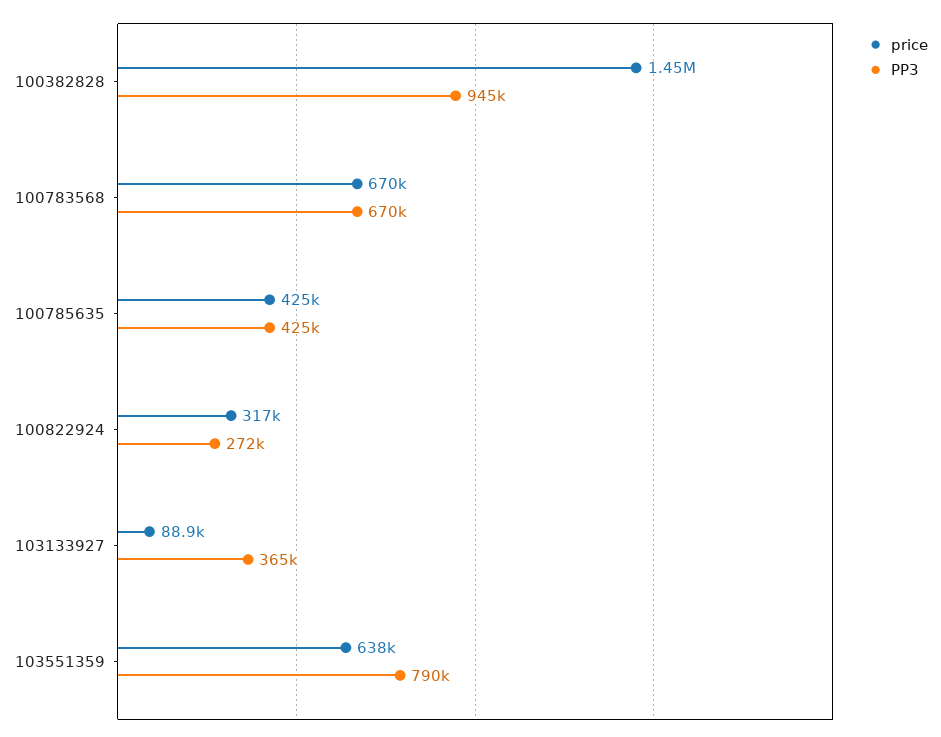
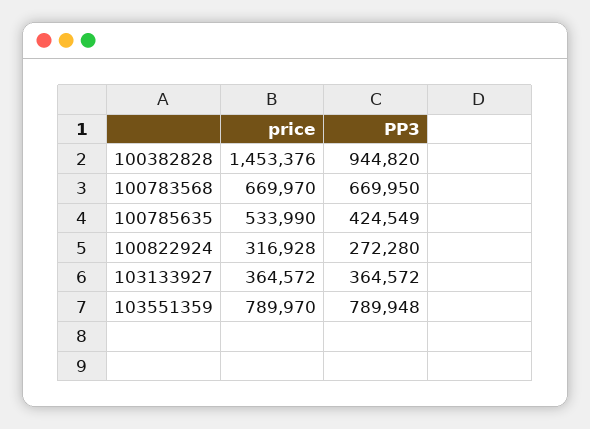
  {
    "price": {
      "100382828": 1453376,
      "100783568": 669970,
-     "100785635": 425000,
+     "100785635": 533990,
      "100822924": 316928,
-     "103133927": 88900,
+     "103133927": 364572,
-     "103551359": 638000
+     "103551359": 789970
    },
    "PP3": {
      "100382828": 944820,
      "100783568": 669950,
      "100785635": 424549,
      "100822924": 272280,
      "103133927": 364572,
      "103551359": 789948
    }
  }

